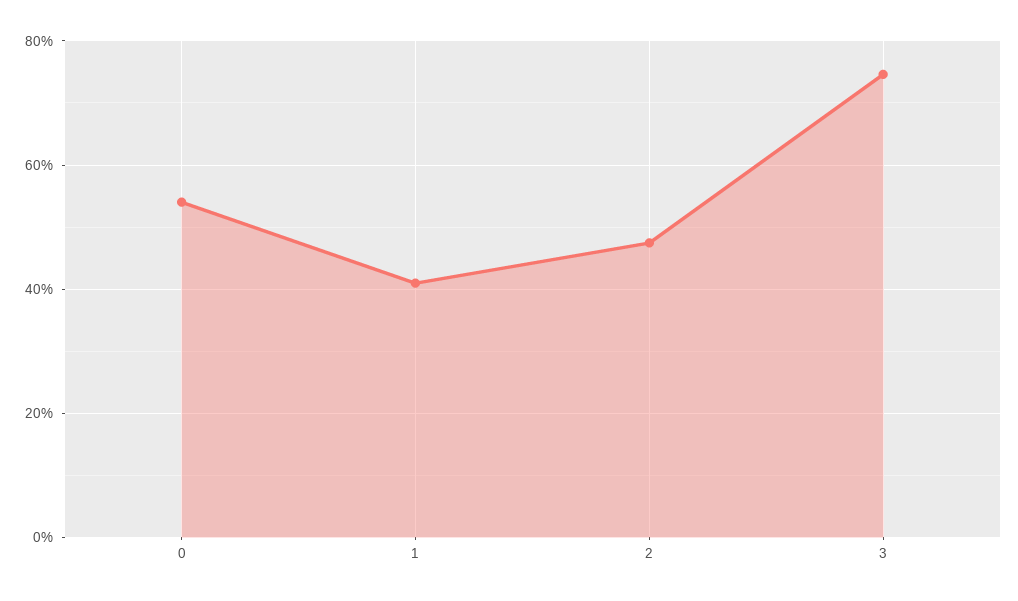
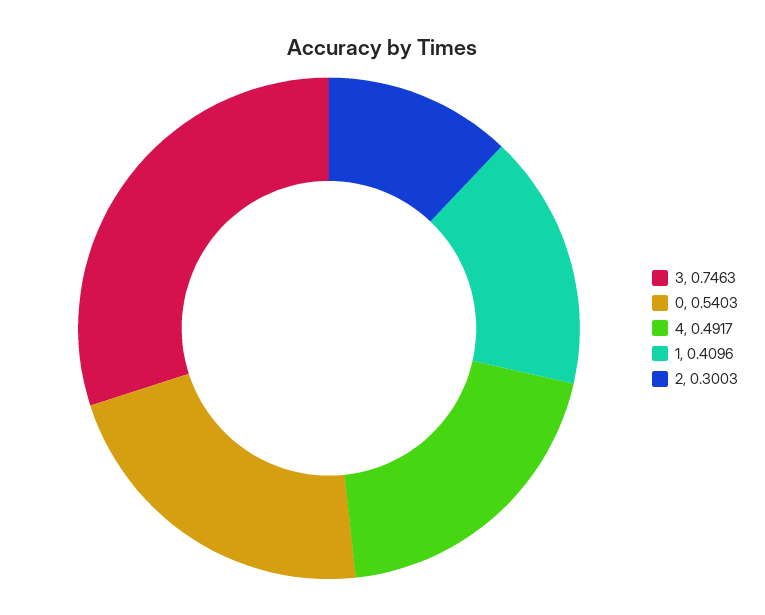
  {
    "0": 0.5403,
    "1": 0.4096,
-   "2": 0.48,
+   "2": 0.3003,
-   "3": 0.7463
+   "3": 0.7463,
+   "4": 0.4917
  }

